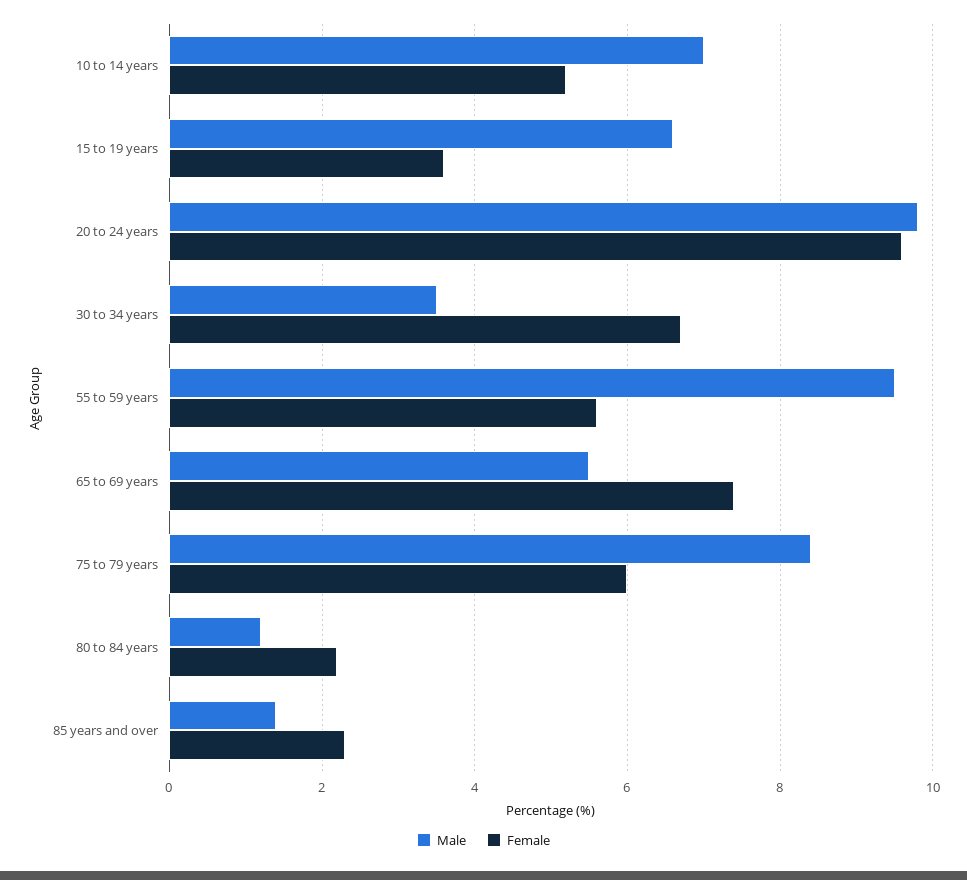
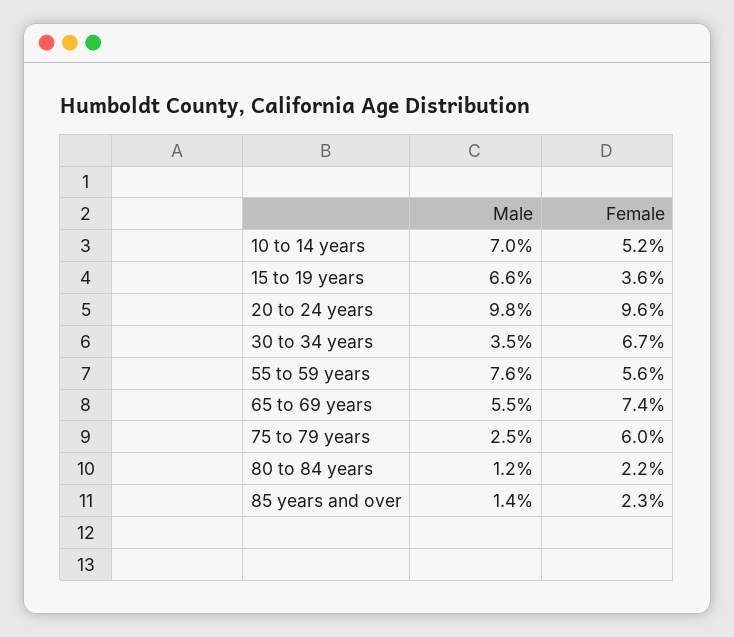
  {
    "Male": {
      "10 to 14 years": 7,
      "15 to 19 years": 6.6,
      "20 to 24 years": 9.8,
      "30 to 34 years": 3.5,
-     "55 to 59 years": 9.5,
+     "55 to 59 years": 7.6,
      "65 to 69 years": 5.5,
-     "75 to 79 years": 8.5,
+     "75 to 79 years": 2.5,
      "80 to 84 years": 1.2,
      "85 years and over": 1.4
    },
    "Female": {
      "10 to 14 years": 5.2,
      "15 to 19 years": 3.6,
      "20 to 24 years": 9.6,
      "30 to 34 years": 6.7,
      "55 to 59 years": 5.6,
      "65 to 69 years": 7.4,
      "75 to 79 years": 6,
      "80 to 84 years": 2.2,
      "85 years and over": 2.3
    }
  }

